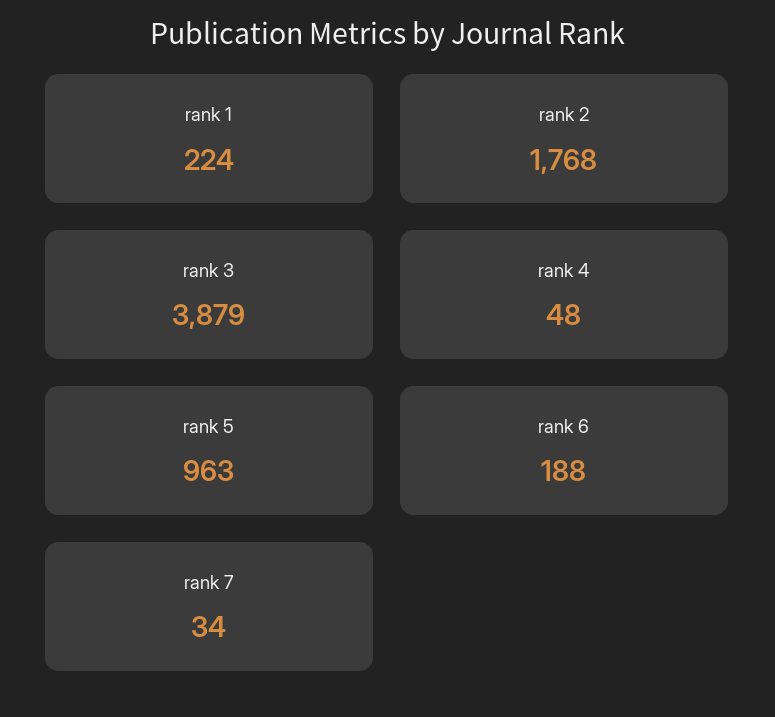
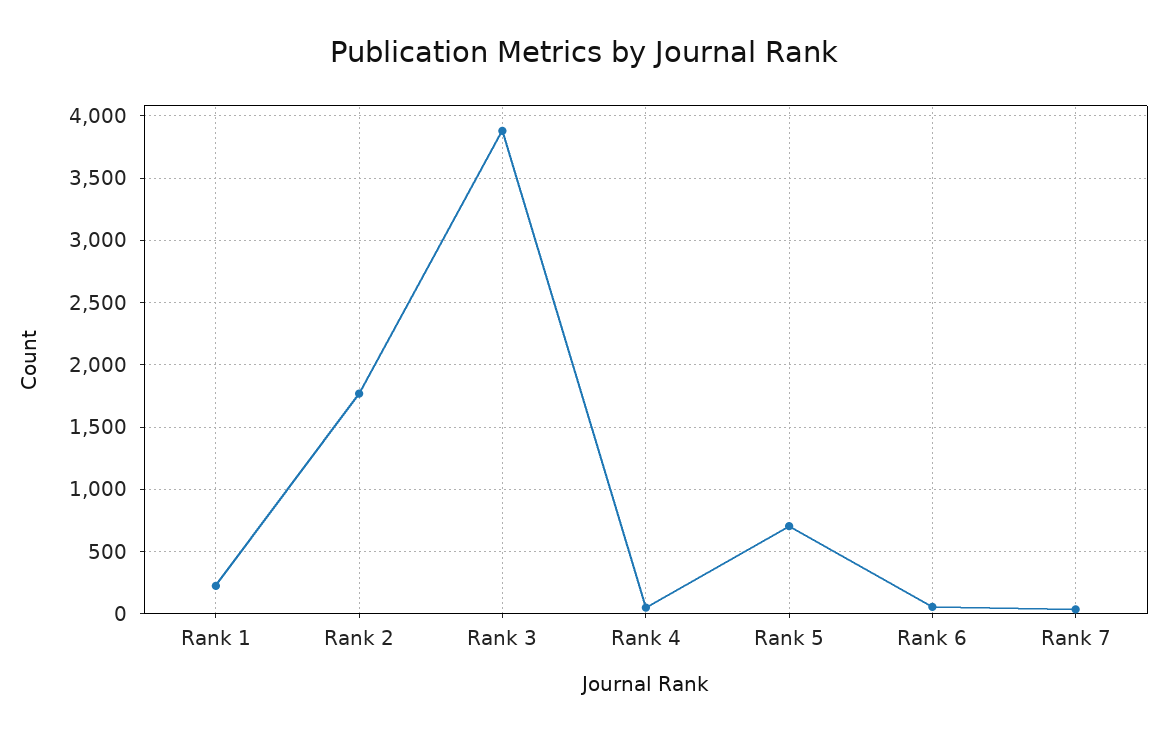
  {
    "rank 1": 224,
    "rank 2": 1768,
    "rank 3": 3879,
    "rank 4": 48,
-   "rank 5": 963,
+   "rank 5": 700,
-   "rank 6": 188,
+   "rank 6": 50,
    "rank 7": 34
  }

